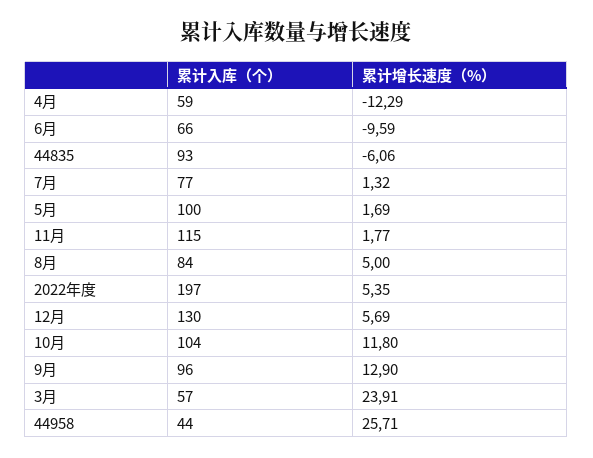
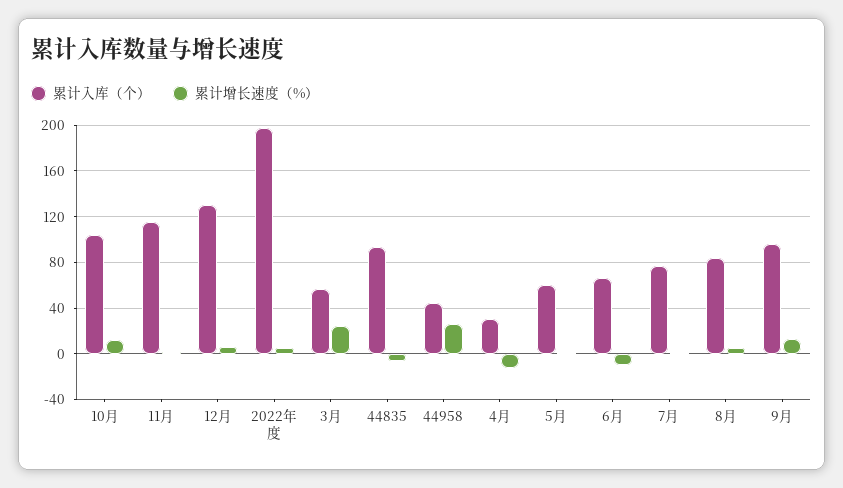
  {
    "累计入库（个）": {
-     "4月": 59,
+     "4月": 30,
      "6月": 66,
      "44835": 93,
      "7月": 77,
-     "5月": 100,
+     "5月": 60,
      "11月": 115,
      "8月": 84,
      "2022年度": 197,
      "12月": 130,
      "10月": 104,
      "9月": 96,
      "3月": 57,
      "44958": 44
    },
    "累计增长速度（%）": {
      "4月": -12.29,
      "6月": -9.59,
      "44835": -6.06,
      "7月": 1.32,
      "5月": 1.69,
      "11月": 1.77,
      "8月": 5,
      "2022年度": 5.35,
      "12月": 5.69,
      "10月": 11.8,
      "9月": 12.9,
      "3月": 23.91,
      "44958": 25.71
    }
  }

